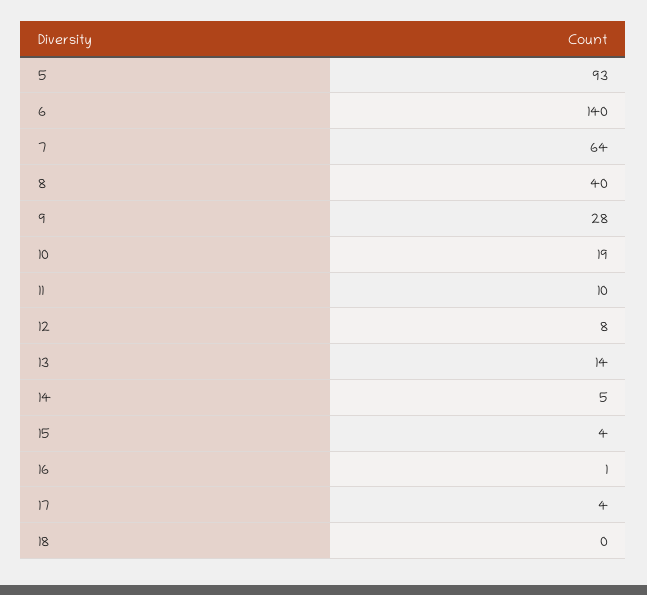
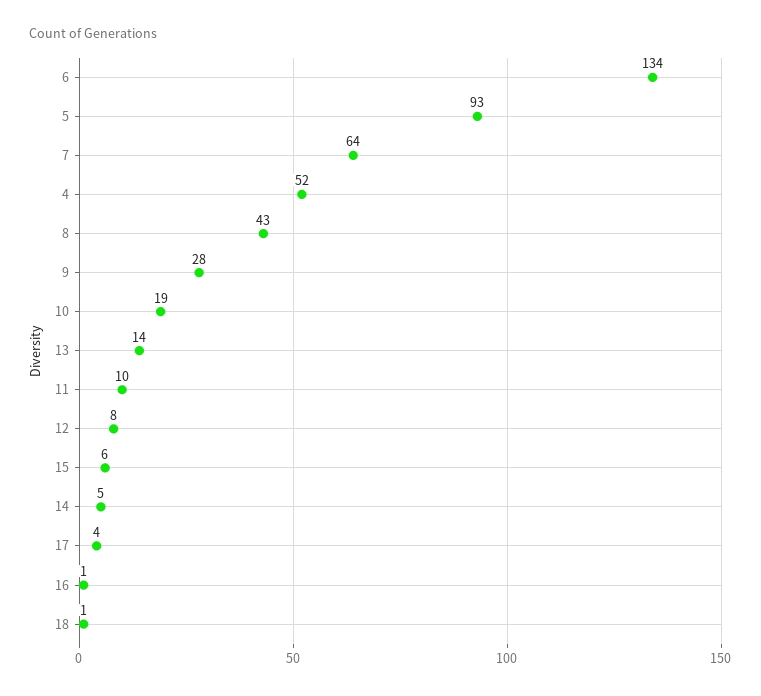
  {
    "5": 93,
-   "6": 140,
+   "6": 134,
    "7": 64,
-   "8": 40,
+   "8": 43,
    "9": 28,
    "10": 19,
    "11": 10,
    "12": 8,
    "13": 14,
    "14": 5,
-   "15": 4,
+   "15": 6,
    "16": 1,
    "17": 4,
-   "18": 0
+   "18": 1,
+   "4": 52
  }

